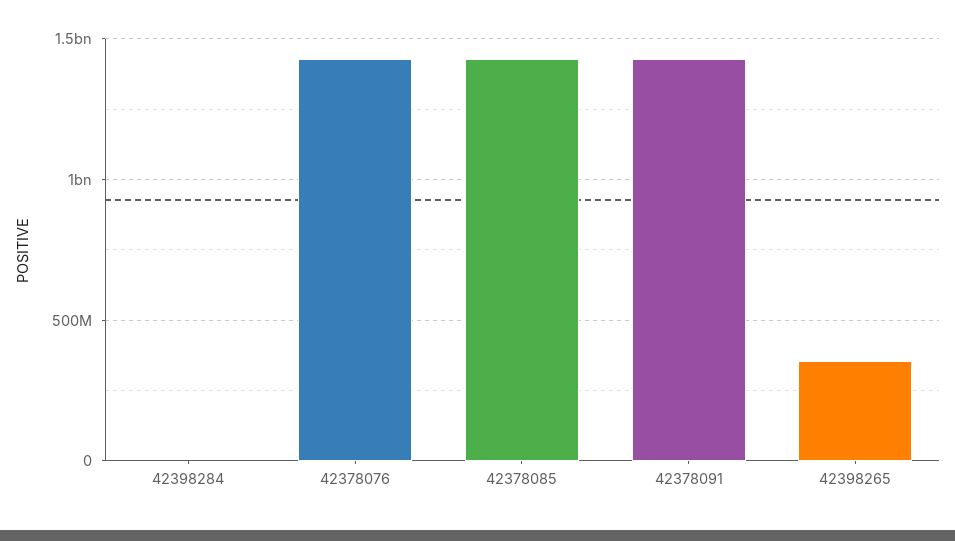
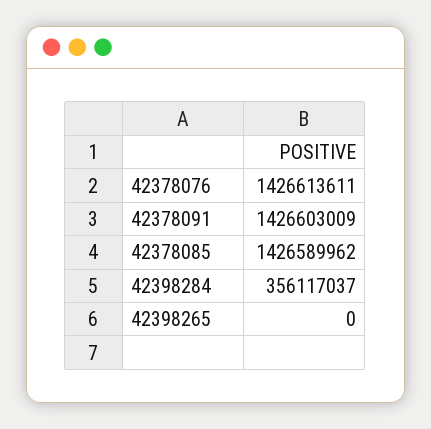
  {
-   "42398284": 0,
+   "42398284": 356117037,
    "42378076": 1426613611,
    "42378085": 1426589962,
    "42378091": 1426603009,
-   "42398265": 350000000
+   "42398265": 0
  }

